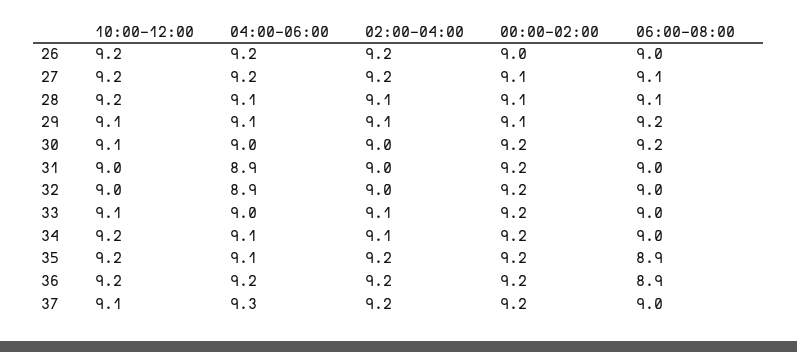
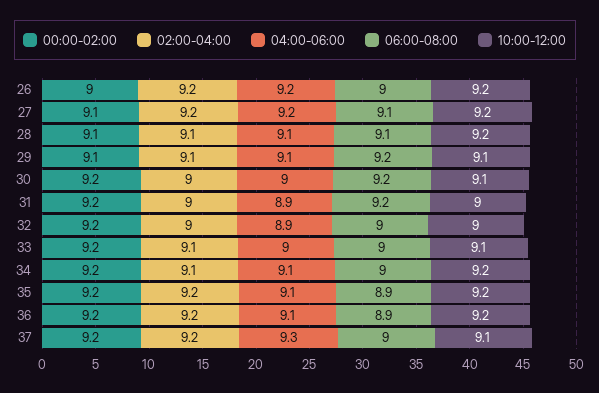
  {
    "10:00-12:00": {
      "26": 9.2,
      "27": 9.2,
      "28": 9.2,
      "29": 9.1,
      "30": 9.1,
      "31": 9,
      "32": 9,
      "33": 9.1,
      "34": 9.2,
      "35": 9.2,
      "36": 9.2,
      "37": 9.1
    },
    "04:00-06:00": {
      "26": 9.2,
      "27": 9.2,
      "28": 9.1,
      "29": 9.1,
      "30": 9,
      "31": 8.9,
      "32": 8.9,
      "33": 9,
      "34": 9.1,
      "35": 9.1,
-     "36": 9.2,
+     "36": 9.1,
      "37": 9.3
    },
    "02:00-04:00": {
      "26": 9.2,
      "27": 9.2,
      "28": 9.1,
      "29": 9.1,
      "30": 9,
      "31": 9,
      "32": 9,
      "33": 9.1,
      "34": 9.1,
      "35": 9.2,
      "36": 9.2,
      "37": 9.2
    },
    "00:00-02:00": {
      "26": 9,
      "27": 9.1,
      "28": 9.1,
      "29": 9.1,
      "30": 9.2,
      "31": 9.2,
      "32": 9.2,
      "33": 9.2,
      "34": 9.2,
      "35": 9.2,
      "36": 9.2,
      "37": 9.2
    },
    "06:00-08:00": {
      "26": 9,
      "27": 9.1,
      "28": 9.1,
      "29": 9.2,
      "30": 9.2,
-     "31": 9,
+     "31": 9.2,
      "32": 9,
      "33": 9,
      "34": 9,
      "35": 8.9,
      "36": 8.9,
      "37": 9
    }
  }

